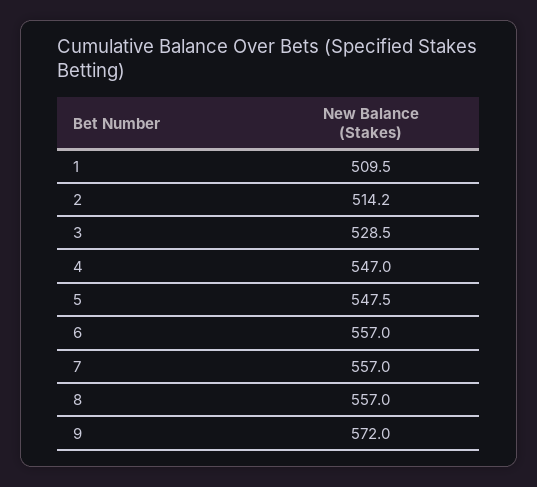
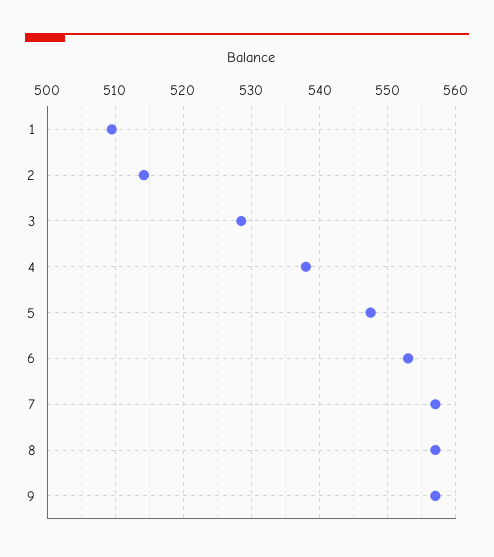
  {
    "1": 509.5,
    "2": 514.2,
    "3": 528.5,
-   "4": 547,
+   "4": 538,
    "5": 547.5,
-   "6": 557,
+   "6": 553,
    "7": 557,
    "8": 557,
-   "9": 572
+   "9": 557
  }

